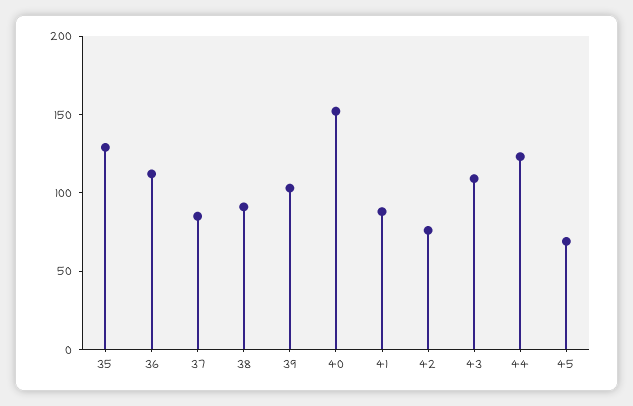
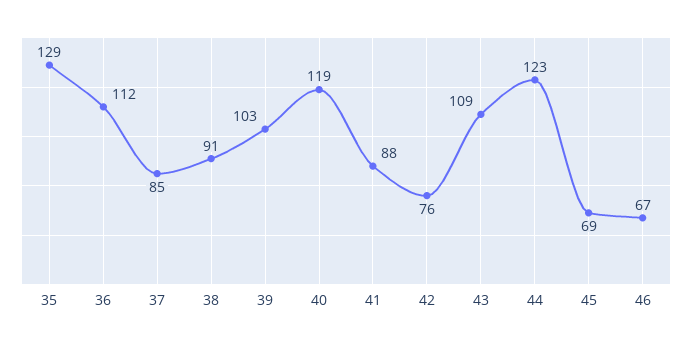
  {
    "35": 129,
    "36": 112,
    "37": 85,
    "38": 91,
    "39": 103,
-   "40": 150,
+   "40": 119,
    "41": 88,
    "42": 76,
    "43": 109,
    "44": 123,
-   "45": 69
+   "45": 69,
+   "46": 67
  }

